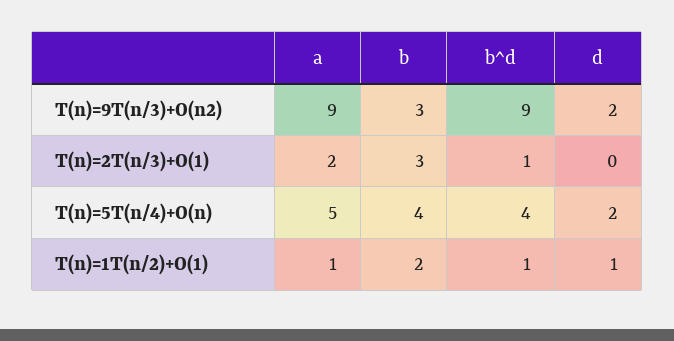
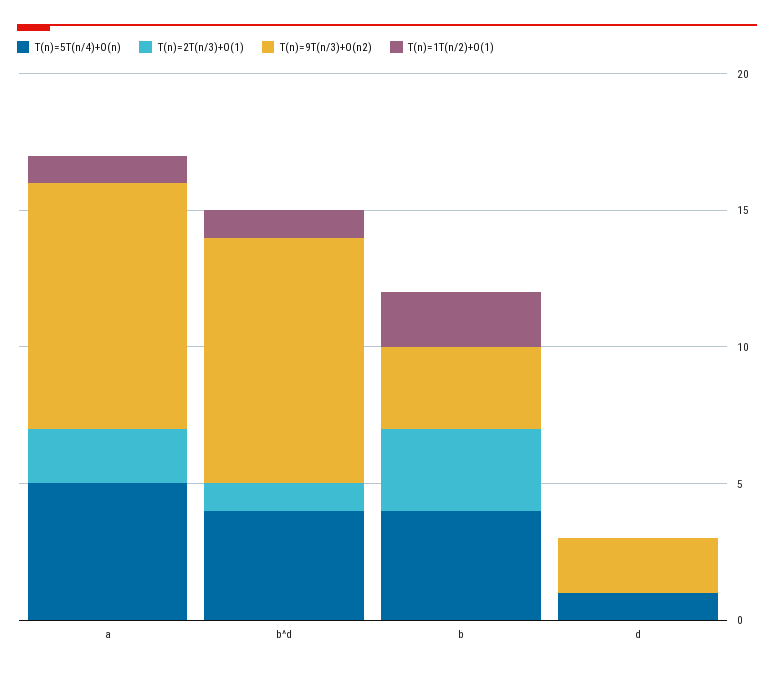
  {
    "T(n)=9T(n/3)+O(n2)": {
      "a": 9,
      "b": 3,
      "b^d": 9,
      "d": 2
    },
    "T(n)=2T(n/3)+O(1)": {
      "a": 2,
      "b": 3,
      "b^d": 1,
      "d": 0
    },
    "T(n)=5T(n/4)+O(n)": {
      "a": 5,
      "b": 4,
      "b^d": 4,
-     "d": 2
+     "d": 1
    },
    "T(n)=1T(n/2)+O(1)": {
      "a": 1,
      "b": 2,
      "b^d": 1,
-     "d": 1
+     "d": 0
    }
  }

